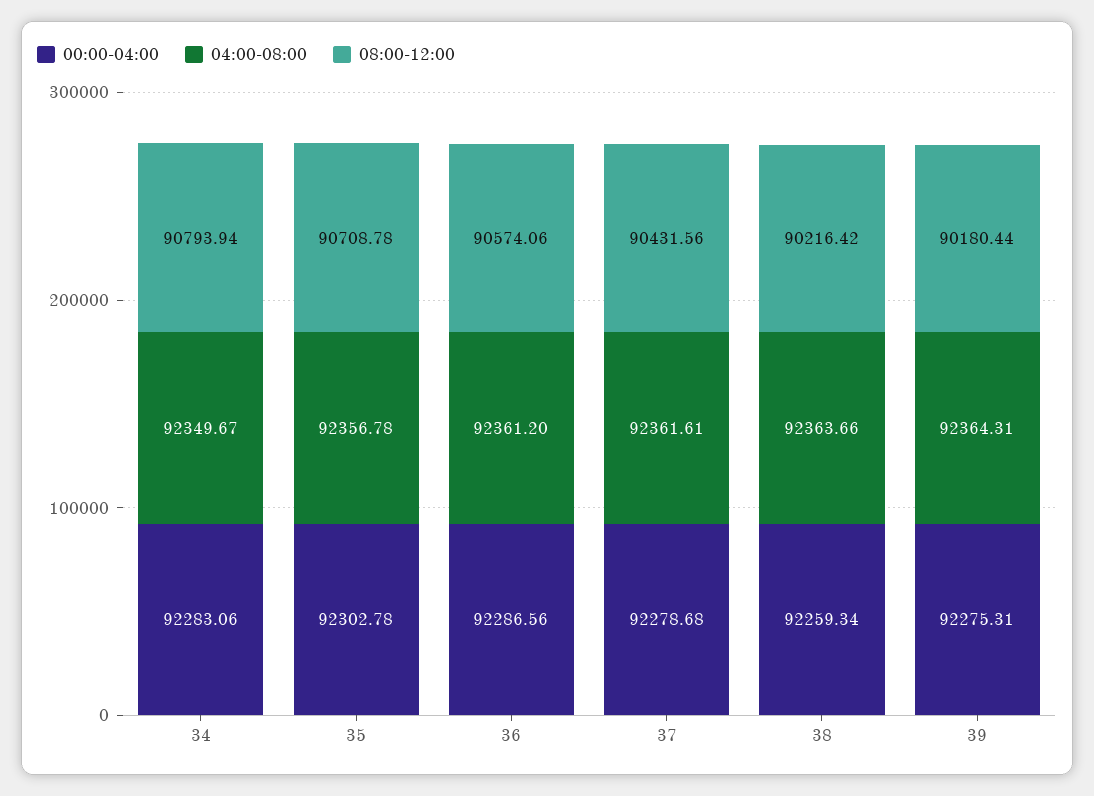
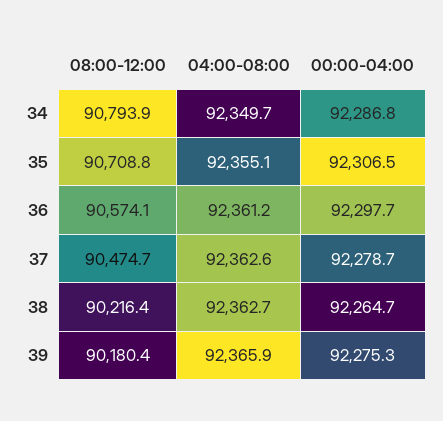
  {
    "00:00-04:00": {
-     "34": 92283.06,
+     "34": 92286.8,
-     "35": 92302.78,
+     "35": 92306.5,
-     "36": 92286.56,
+     "36": 92297.7,
      "37": 92278.68,
-     "38": 92259.34,
+     "38": 92264.7,
      "39": 92275.31
    },
    "04:00-08:00": {
      "34": 92349.67,
-     "35": 92356.78,
+     "35": 92355.1,
      "36": 92361.2,
-     "37": 92361.61,
+     "37": 92362.6,
-     "38": 92363.66,
+     "38": 92362.7,
-     "39": 92364.31
+     "39": 92365.9
    },
    "08:00-12:00": {
      "34": 90793.94,
      "35": 90708.78,
      "36": 90574.06,
-     "37": 90431.56,
+     "37": 90474.7,
      "38": 90216.42,
      "39": 90180.44
    }
  }

